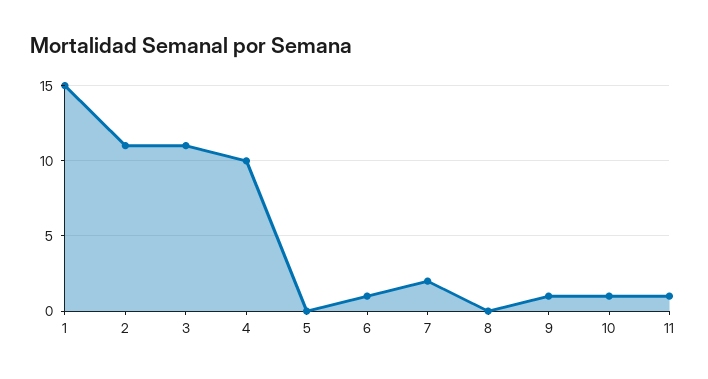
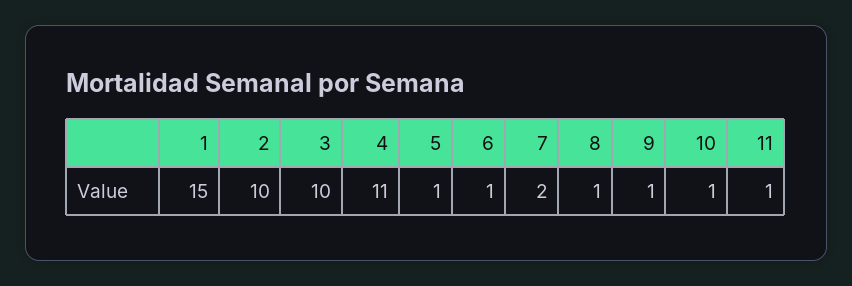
  {
    "1": 15,
-   "2": 11,
+   "2": 10,
-   "3": 11,
+   "3": 10,
-   "4": 10,
+   "4": 11,
-   "5": 0,
+   "5": 1,
    "6": 1,
    "7": 2,
-   "8": 0,
+   "8": 1,
    "9": 1,
    "10": 1,
    "11": 1
  }

